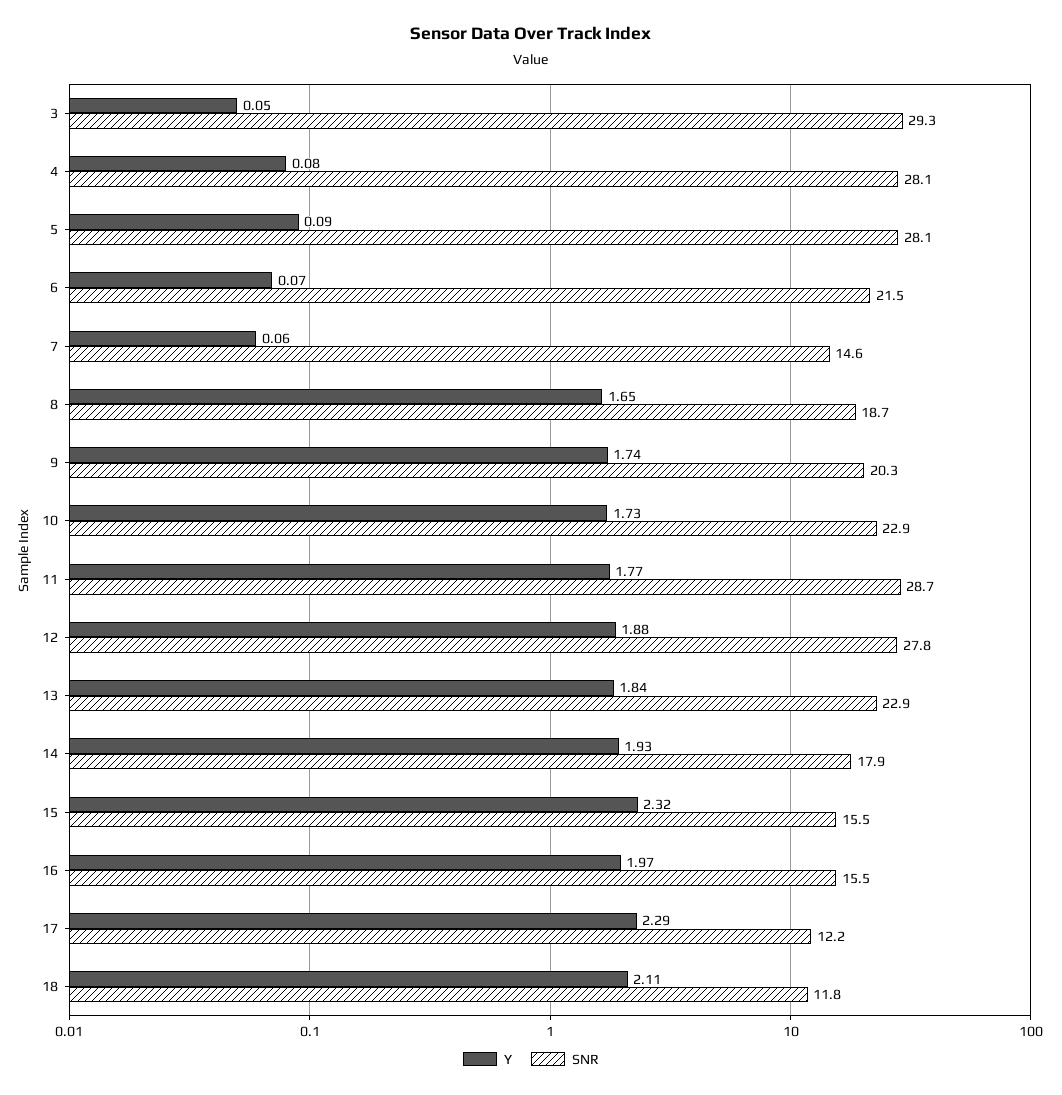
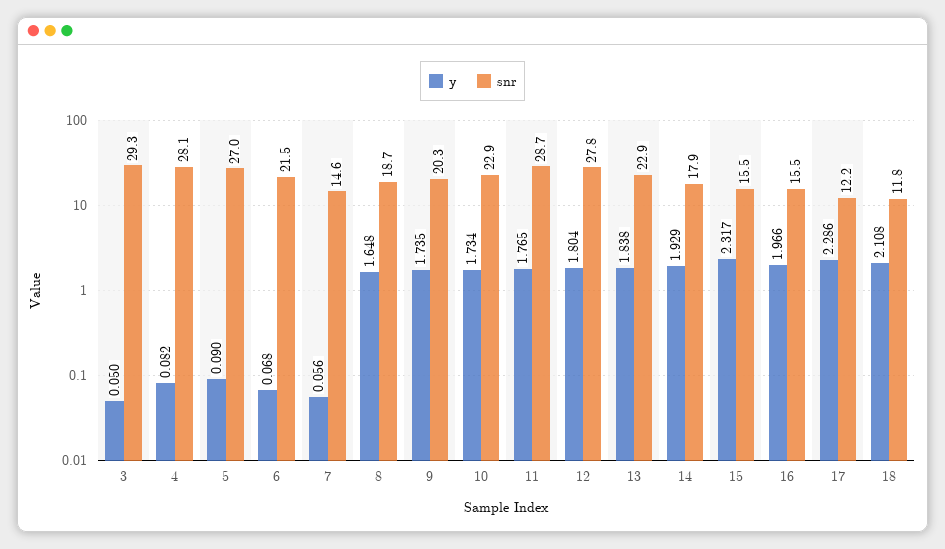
  {
    "Y": {
      "3": 0.05,
      "4": 0.082,
      "5": 0.09,
      "6": 0.068,
      "7": 0.056,
      "8": 1.648,
      "9": 1.735,
      "10": 1.734,
      "11": 1.765,
-     "12": 1.88,
+     "12": 1.804,
      "13": 1.838,
      "14": 1.929,
      "15": 2.317,
      "16": 1.966,
      "17": 2.286,
      "18": 2.108
    },
    "SNR": {
      "3": 29.3,
      "4": 28.1,
-     "5": 28.1,
+     "5": 27,
      "6": 21.5,
      "7": 14.6,
      "8": 18.7,
      "9": 20.3,
      "10": 22.9,
      "11": 28.7,
      "12": 27.8,
      "13": 22.9,
      "14": 17.9,
      "15": 15.5,
      "16": 15.5,
      "17": 12.2,
      "18": 11.8
    }
  }

